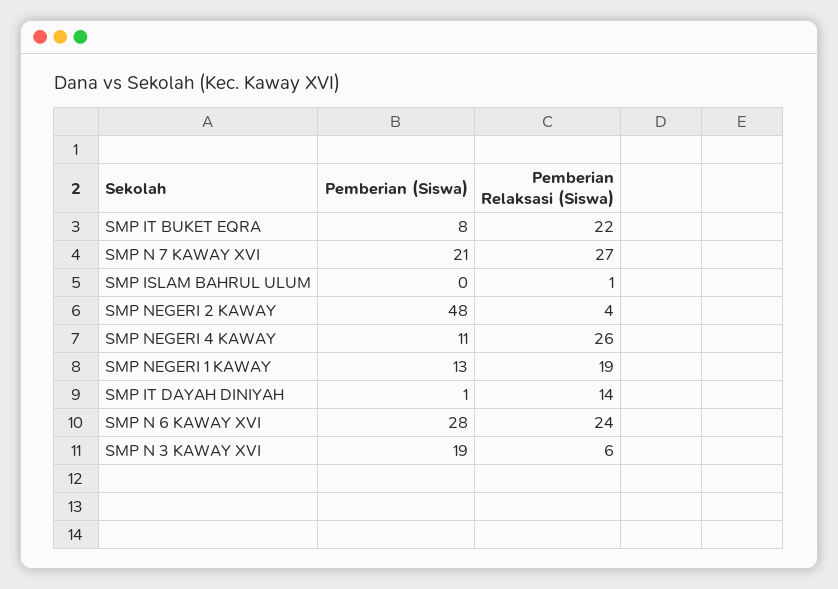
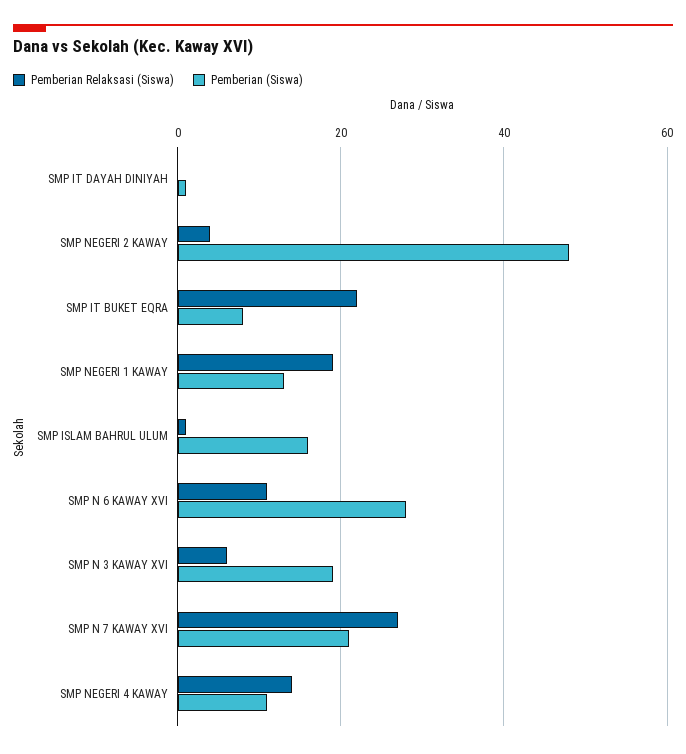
  {
    "Pemberian (Siswa)": {
      "SMP IT BUKET EQRA": 8,
      "SMP N 7 KAWAY XVI": 21,
-     "SMP ISLAM BAHRUL ULUM": 0,
+     "SMP ISLAM BAHRUL ULUM": 15,
      "SMP NEGERI 2 KAWAY": 48,
      "SMP NEGERI 4 KAWAY": 11,
      "SMP NEGERI 1 KAWAY": 13,
      "SMP IT DAYAH DINIYAH": 1,
      "SMP N 6 KAWAY XVI": 28,
      "SMP N 3 KAWAY XVI": 19
    },
    "Pemberian Relaksasi (Siswa)": {
      "SMP IT BUKET EQRA": 22,
      "SMP N 7 KAWAY XVI": 27,
      "SMP ISLAM BAHRUL ULUM": 1,
      "SMP NEGERI 2 KAWAY": 4,
-     "SMP NEGERI 4 KAWAY": 26,
+     "SMP NEGERI 4 KAWAY": 15,
      "SMP NEGERI 1 KAWAY": 19,
-     "SMP IT DAYAH DINIYAH": 14,
+     "SMP IT DAYAH DINIYAH": 0,
-     "SMP N 6 KAWAY XVI": 24,
+     "SMP N 6 KAWAY XVI": 10,
      "SMP N 3 KAWAY XVI": 6
    }
  }

